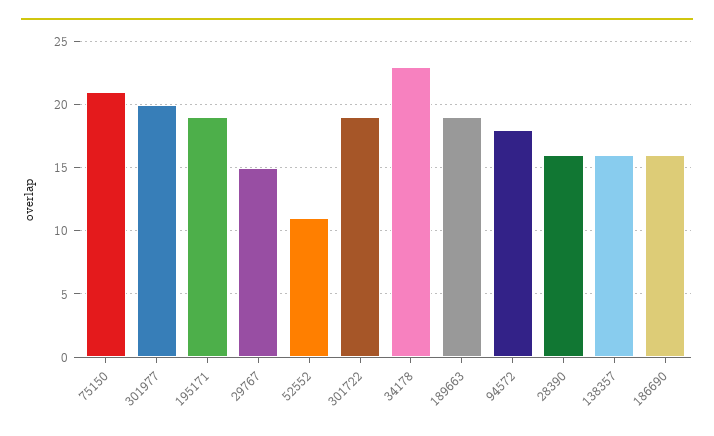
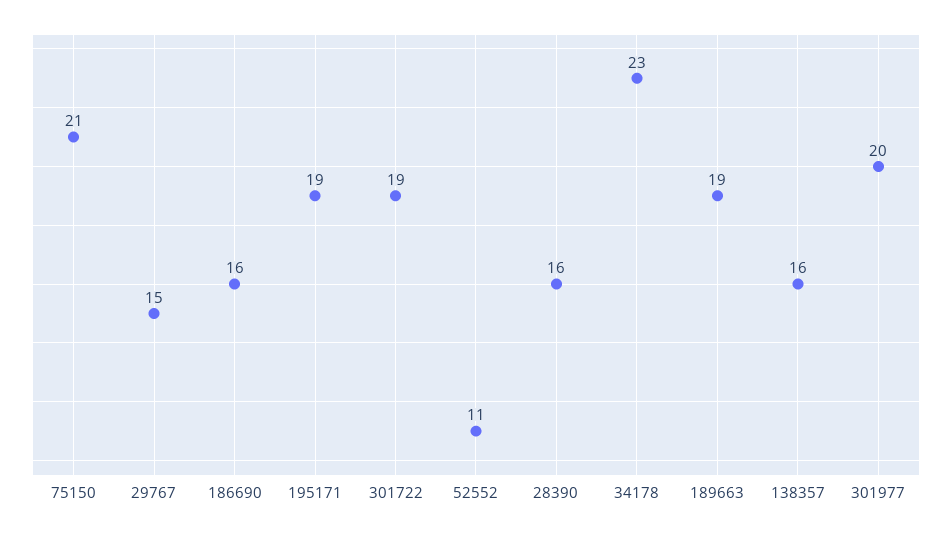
  {
    "75150": 21,
    "301977": 20,
    "195171": 19,
    "29767": 15,
    "52552": 11,
    "301722": 19,
    "34178": 23,
    "189663": 19,
-   "94572": 18,
    "28390": 16,
    "138357": 16,
    "186690": 16
  }

